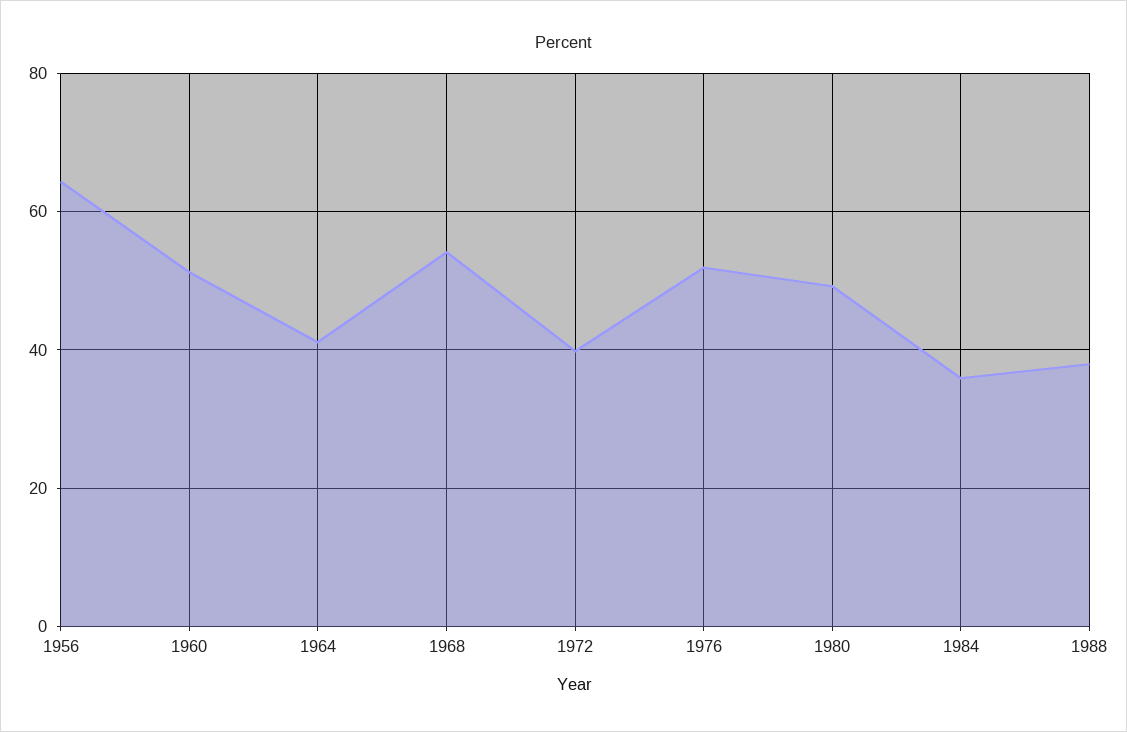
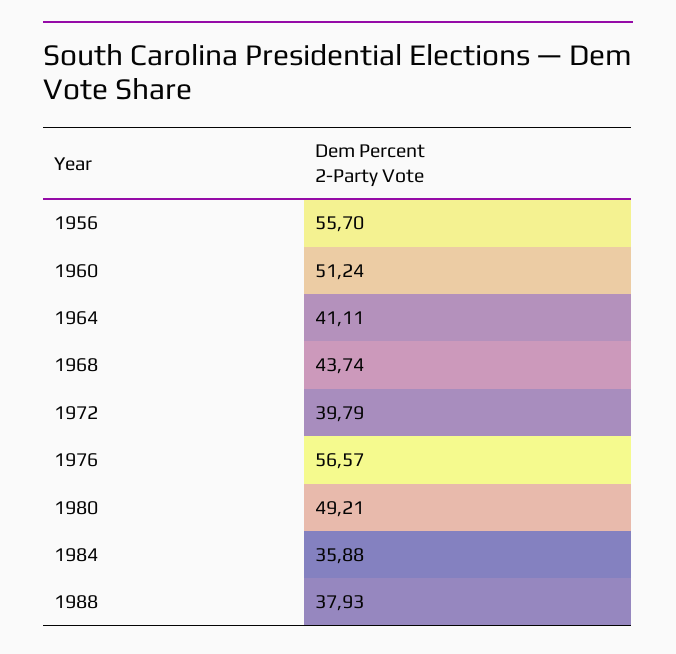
  {
-   "1956": 64,
+   "1956": 55.7,
    "1960": 51.24,
    "1964": 41.11,
-   "1968": 54,
+   "1968": 43.74,
    "1972": 39.79,
-   "1976": 52,
+   "1976": 56.57,
    "1980": 49.21,
    "1984": 35.88,
    "1988": 37.93
  }

